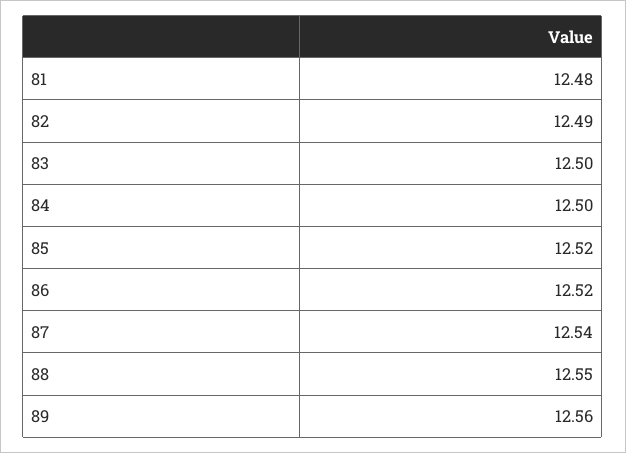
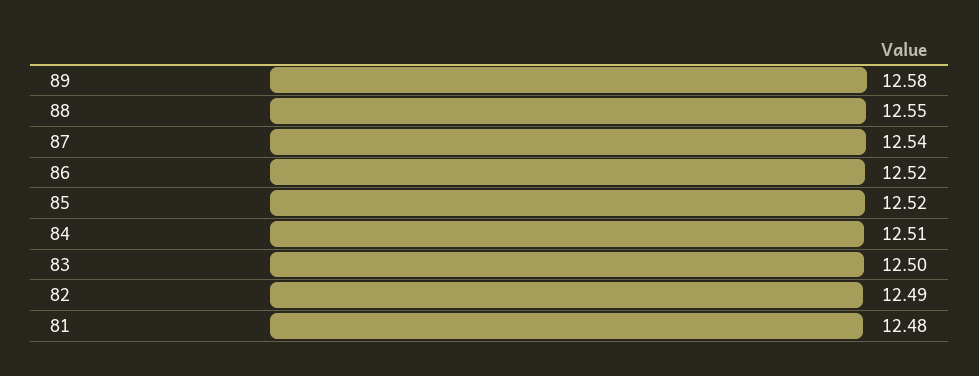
  {
    "81": 12.48,
    "82": 12.49,
    "83": 12.5,
-   "84": 12.5,
+   "84": 12.51,
    "85": 12.52,
    "86": 12.52,
    "87": 12.54,
    "88": 12.55,
-   "89": 12.56
+   "89": 12.58
  }

